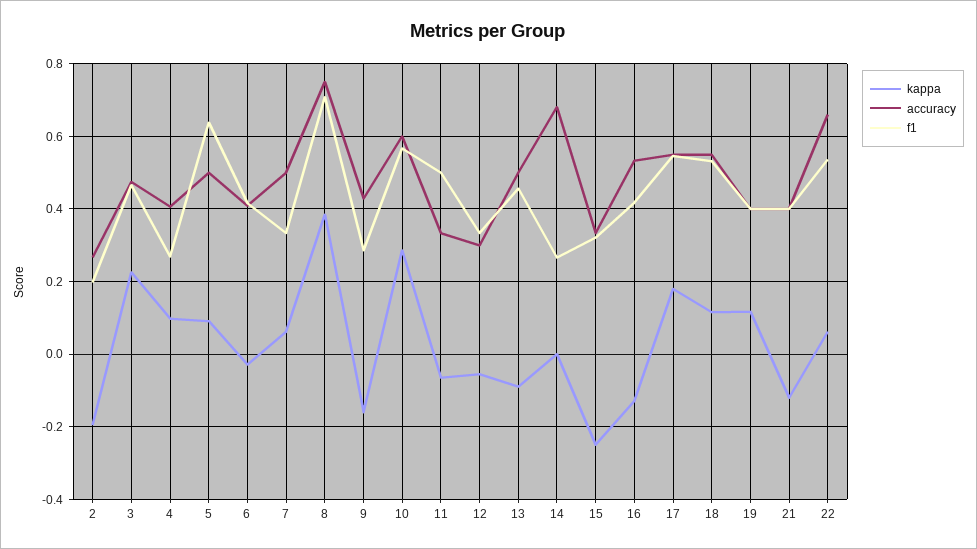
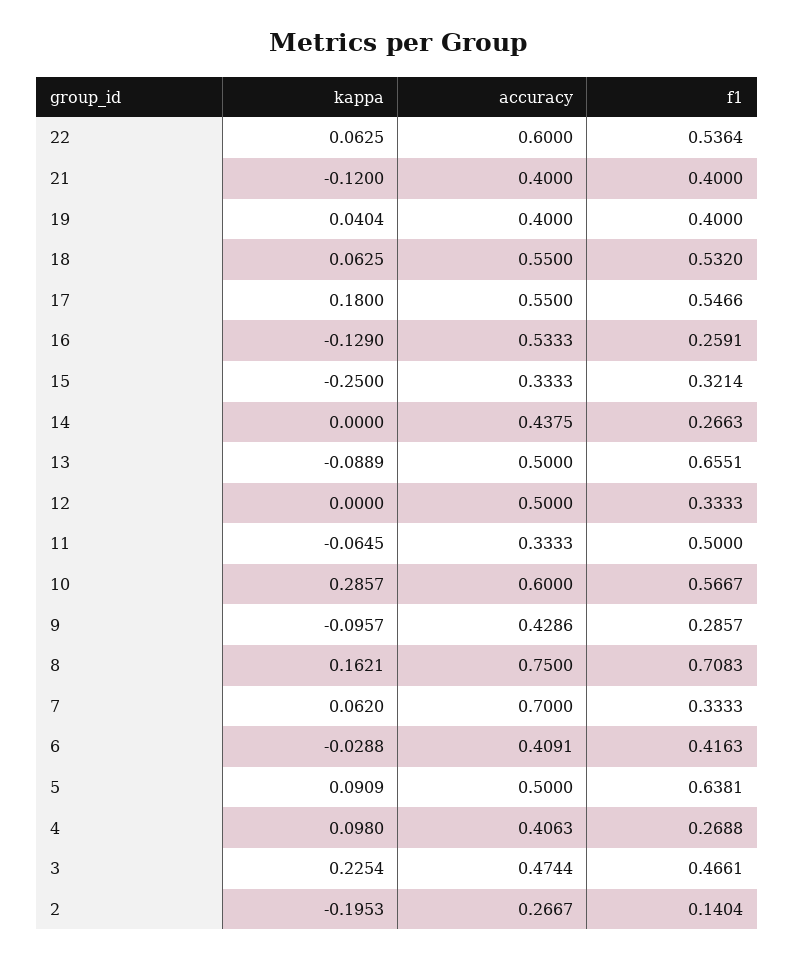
  {
    "kappa": {
      "2": -0.1953,
      "3": 0.2254,
      "4": 0.098,
      "5": 0.0909,
      "6": -0.0288,
      "7": 0.062,
-     "8": 0.38,
+     "8": 0.1621,
-     "9": -0.16,
+     "9": -0.0957,
      "10": 0.2857,
      "11": -0.0645,
-     "12": -0.06,
+     "12": 0,
      "13": -0.0889,
      "14": 0,
      "15": -0.25,
      "16": -0.129,
      "17": 0.18,
-     "18": 0.12,
+     "18": 0.0625,
-     "19": 0.12,
+     "19": 0.0404,
      "21": -0.12,
      "22": 0.0625
    },
    "accuracy": {
      "2": 0.2667,
      "3": 0.4744,
      "4": 0.4063,
      "5": 0.5,
      "6": 0.4091,
-     "7": 0.5,
+     "7": 0.7,
      "8": 0.75,
      "9": 0.4286,
      "10": 0.6,
      "11": 0.3333,
-     "12": 0.3,
+     "12": 0.5,
      "13": 0.5,
-     "14": 0.68,
+     "14": 0.4375,
      "15": 0.3333,
      "16": 0.5333,
      "17": 0.55,
      "18": 0.55,
      "19": 0.4,
      "21": 0.4,
-     "22": 0.66
+     "22": 0.6
    },
    "f1": {
-     "2": 0.2,
+     "2": 0.1404,
      "3": 0.4661,
      "4": 0.2688,
      "5": 0.6381,
      "6": 0.4163,
      "7": 0.3333,
      "8": 0.7083,
      "9": 0.2857,
      "10": 0.5667,
      "11": 0.5,
      "12": 0.3333,
-     "13": 0.46,
+     "13": 0.6551,
      "14": 0.2663,
      "15": 0.3214,
-     "16": 0.42,
+     "16": 0.2591,
      "17": 0.5466,
      "18": 0.532,
      "19": 0.4,
      "21": 0.4,
      "22": 0.5364
    }
  }

